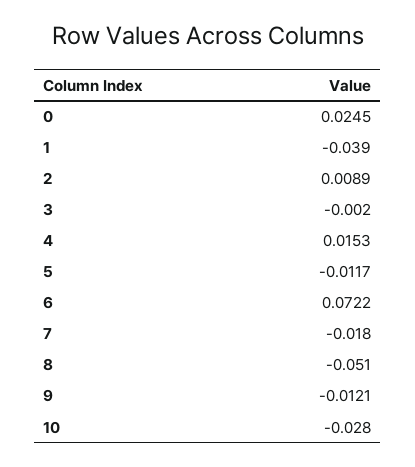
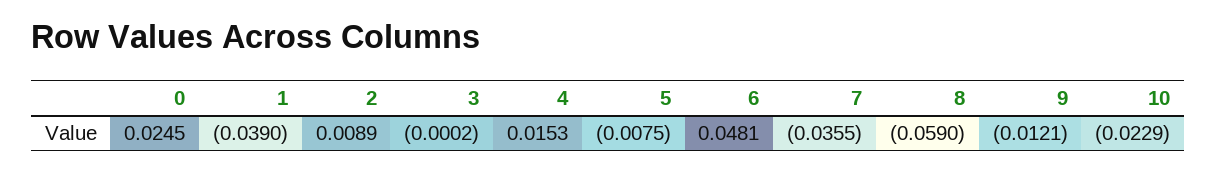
  {
    "0": 0.0245,
    "1": -0.039,
    "2": 0.0089,
-   "3": -0.002,
+   "3": -0.0002,
    "4": 0.0153,
-   "5": -0.0117,
+   "5": -0.0075,
-   "6": 0.0722,
+   "6": 0.0481,
-   "7": -0.018,
+   "7": -0.0355,
-   "8": -0.051,
+   "8": -0.059,
    "9": -0.0121,
-   "10": -0.028
+   "10": -0.0229
  }

